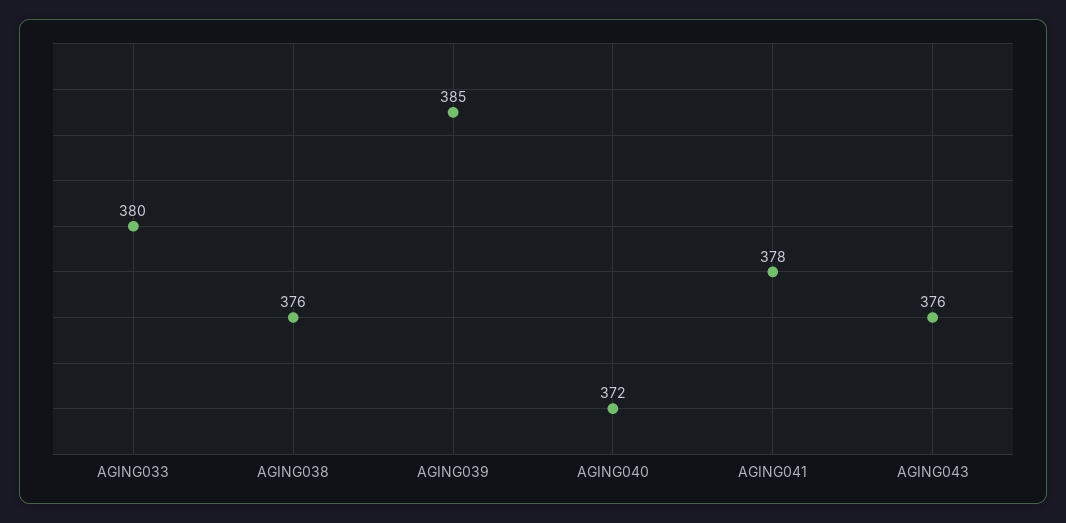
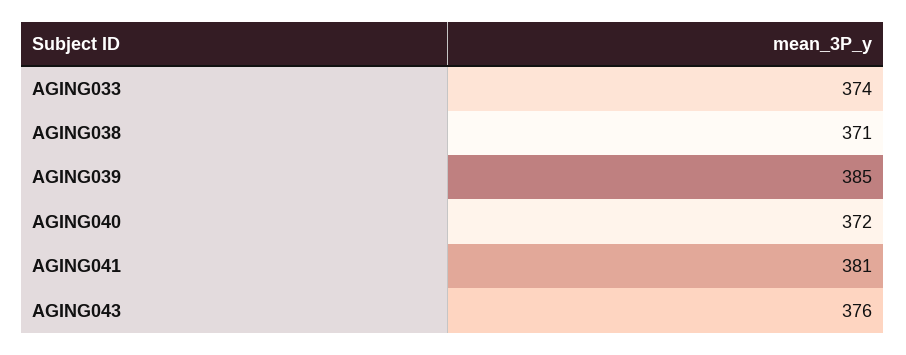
  {
-   "AGING033": 380,
+   "AGING033": 374,
-   "AGING038": 376,
+   "AGING038": 371,
    "AGING039": 385,
    "AGING040": 372,
-   "AGING041": 378,
+   "AGING041": 381,
    "AGING043": 376
  }

